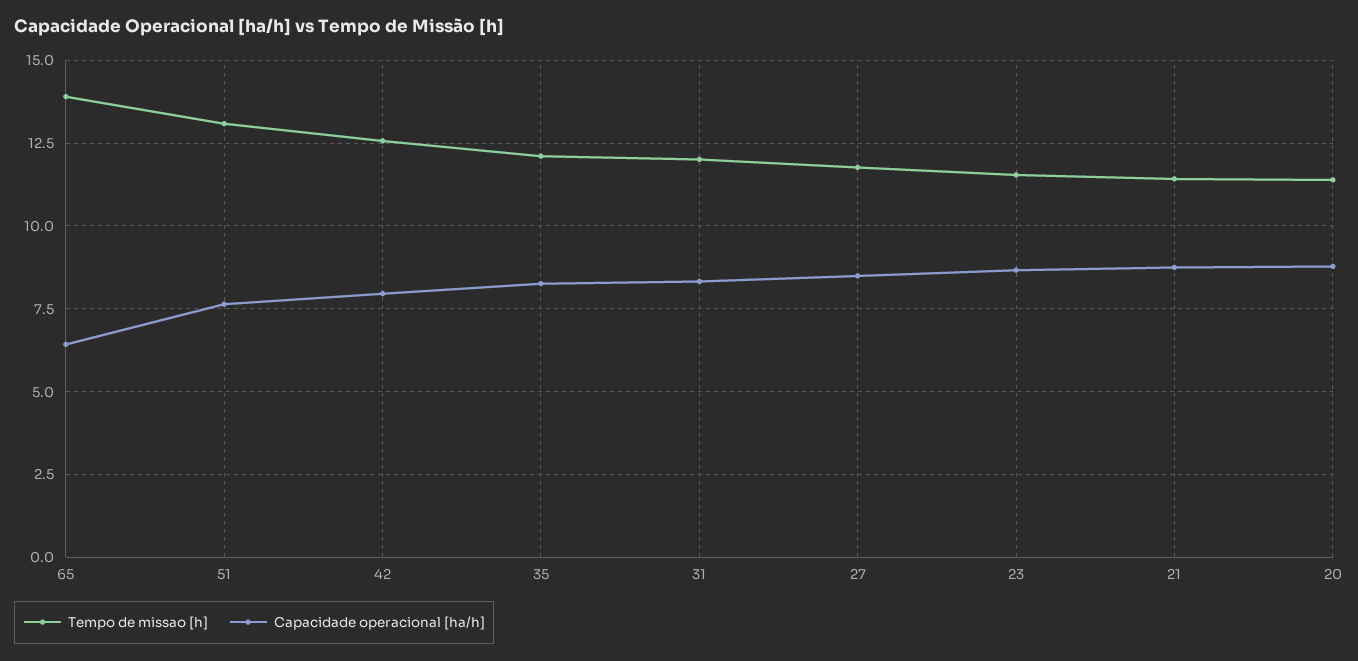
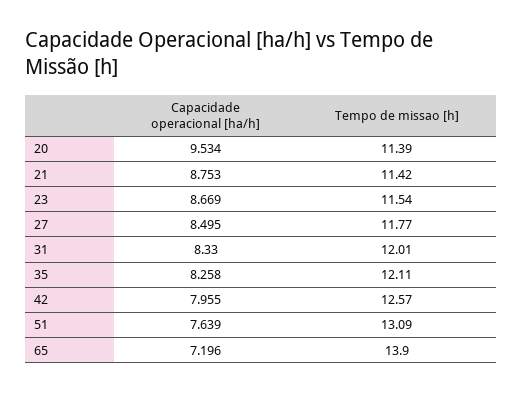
  {
    "Tempo de missao [h]": {
      "65": 13.9,
      "51": 13.09,
      "42": 12.57,
      "35": 12.11,
      "31": 12.01,
      "27": 11.77,
      "23": 11.54,
      "21": 11.42,
      "20": 11.39
    },
    "Capacidade operacional [ha/h]": {
-     "65": 6.5,
+     "65": 7.196,
      "51": 7.639,
      "42": 7.955,
      "35": 8.258,
      "31": 8.33,
      "27": 8.495,
      "23": 8.669,
      "21": 8.753,
-     "20": 8.75
+     "20": 9.534
    }
  }

